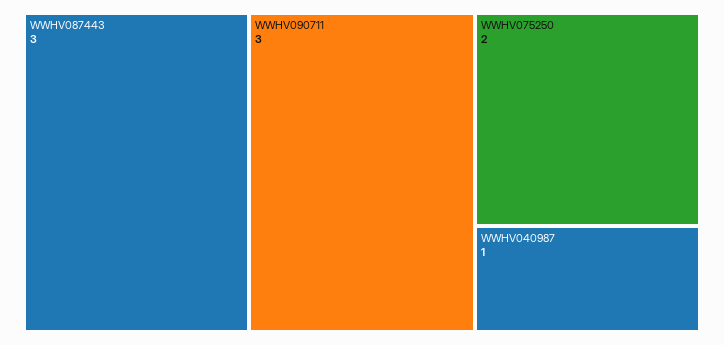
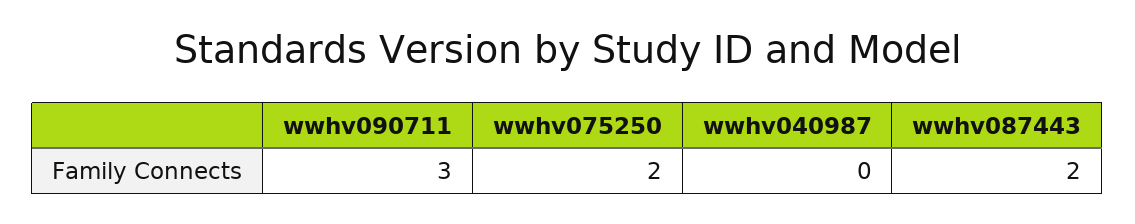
  {
-   "WWHV087443": 3,
+   "WWHV087443": 2,
    "WWHV090711": 3,
    "WWHV075250": 2,
-   "WWHV040987": 1
+   "WWHV040987": 0
  }

